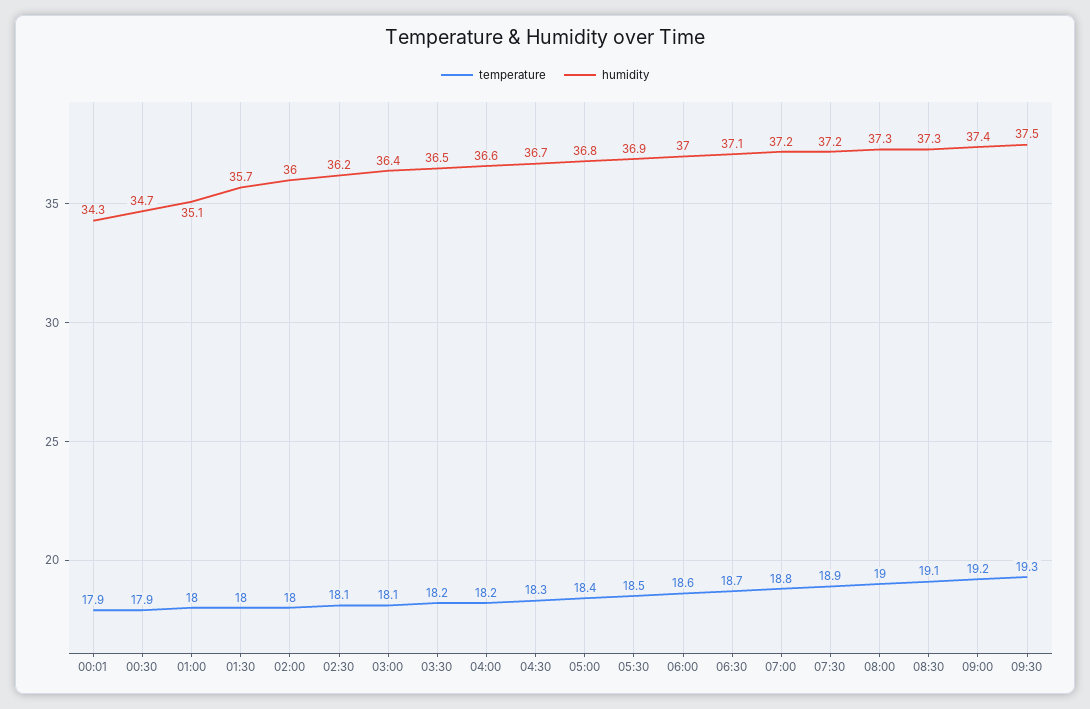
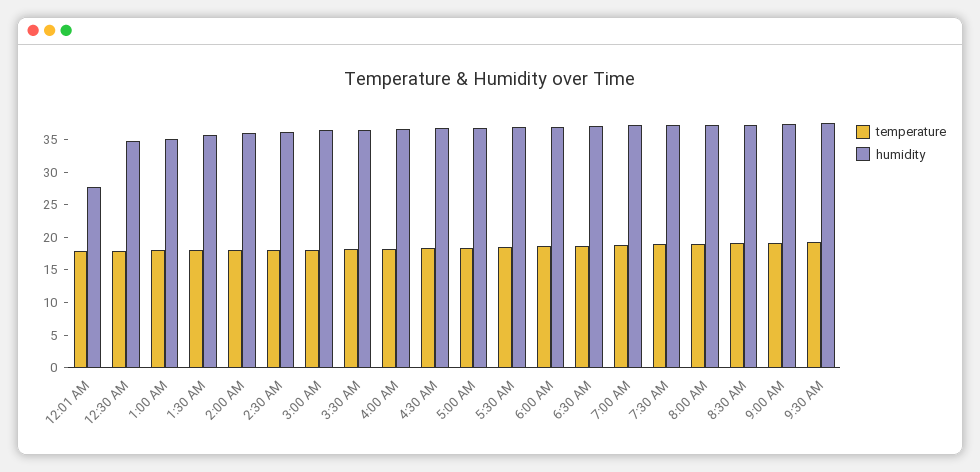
  {
    "temperature": {
      "00:01": 17.9,
      "00:30": 17.9,
      "01:00": 18,
      "01:30": 18,
      "02:00": 18,
      "02:30": 18.1,
      "03:00": 18.1,
      "03:30": 18.2,
      "04:00": 18.2,
      "04:30": 18.3,
      "05:00": 18.4,
      "05:30": 18.5,
      "06:00": 18.6,
      "06:30": 18.7,
      "07:00": 18.8,
      "07:30": 18.9,
      "08:00": 19,
      "08:30": 19.1,
      "09:00": 19.2,
      "09:30": 19.3
    },
    "humidity": {
-     "00:01": 34.3,
+     "00:01": 27.5,
      "00:30": 34.7,
      "01:00": 35.1,
      "01:30": 35.7,
      "02:00": 36,
      "02:30": 36.2,
      "03:00": 36.4,
      "03:30": 36.5,
      "04:00": 36.6,
      "04:30": 36.7,
      "05:00": 36.8,
      "05:30": 36.9,
      "06:00": 37,
      "06:30": 37.1,
      "07:00": 37.2,
      "07:30": 37.2,
      "08:00": 37.3,
      "08:30": 37.3,
      "09:00": 37.4,
      "09:30": 37.5
    }
  }

